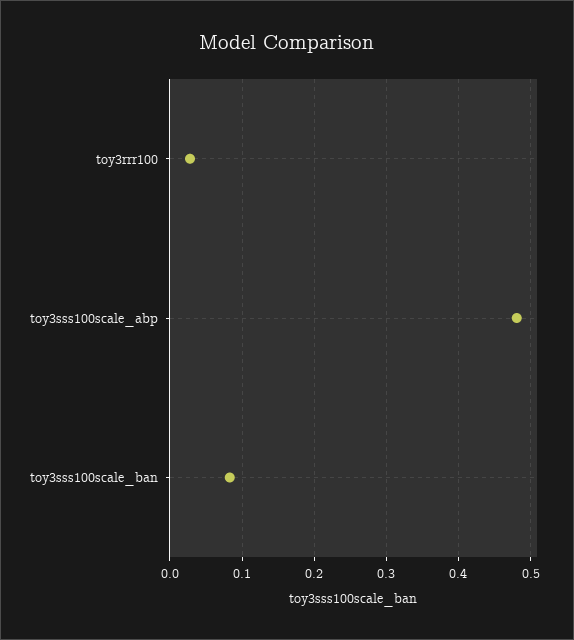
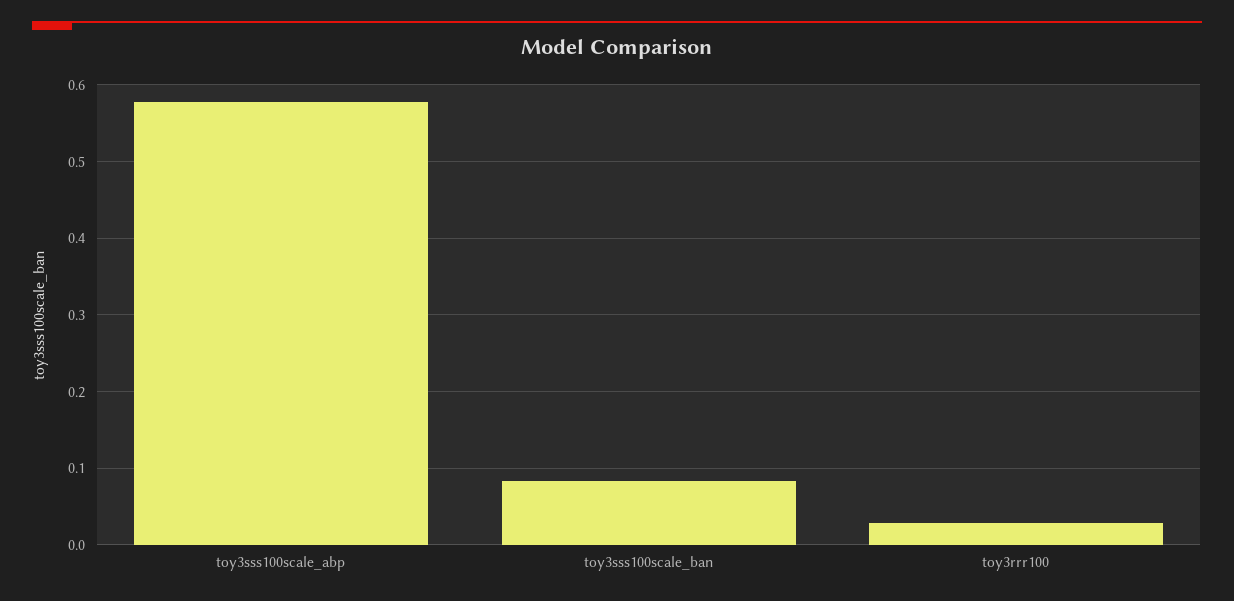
  {
    "toy3rrr100": 0.03,
-   "toy3sss100scale_abp": 0.48,
+   "toy3sss100scale_abp": 0.58,
    "toy3sss100scale_ban": 0.08
  }

